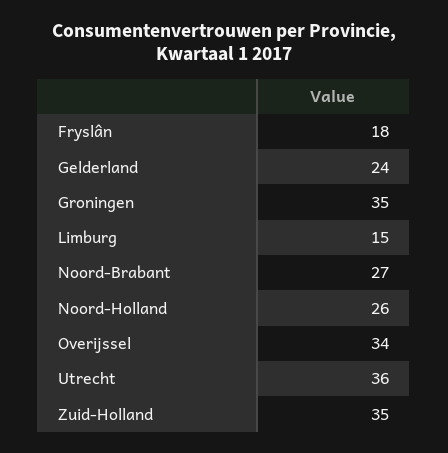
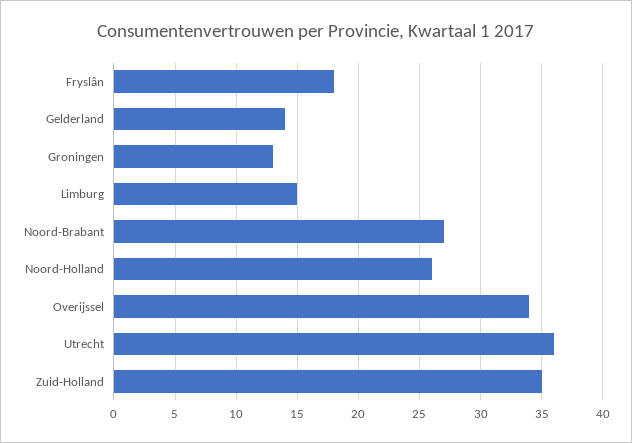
  {
    "Fryslân": 18,
-   "Gelderland": 24,
+   "Gelderland": 14,
-   "Groningen": 35,
+   "Groningen": 13,
    "Limburg": 15,
    "Noord-Brabant": 27,
    "Noord-Holland": 26,
    "Overijssel": 34,
    "Utrecht": 36,
    "Zuid-Holland": 35
  }

